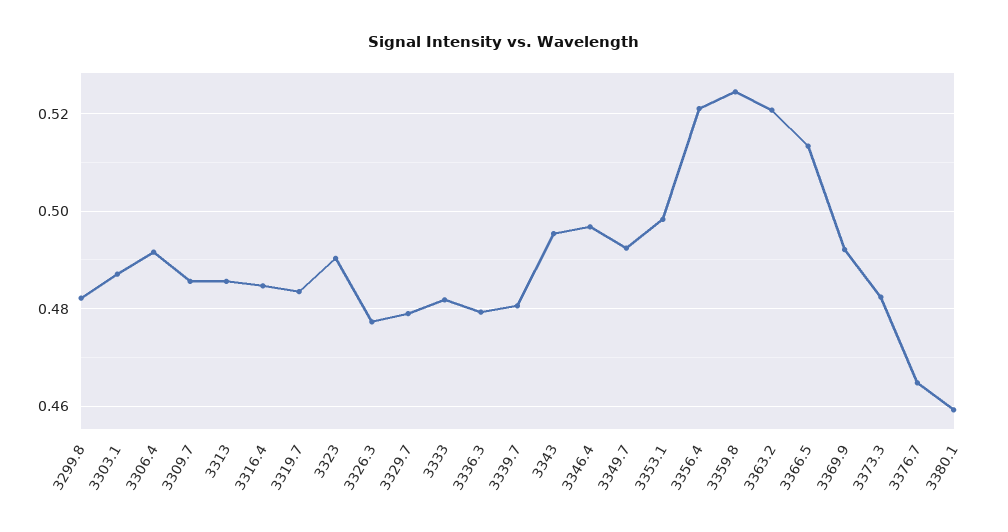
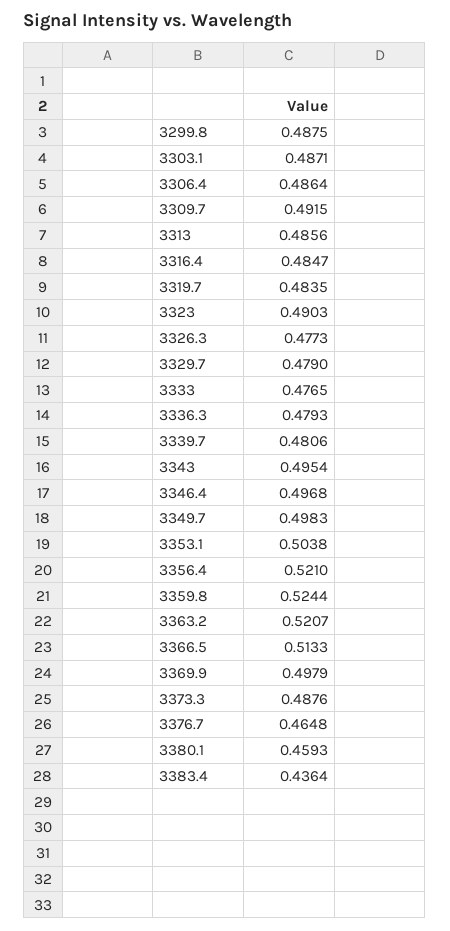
  {
-   "3299.8": 0.482,
+   "3299.8": 0.4875,
    "3303.1": 0.4871,
-   "3306.4": 0.492,
+   "3306.4": 0.4864,
-   "3309.7": 0.486,
+   "3309.7": 0.4915,
    "3313": 0.4856,
    "3316.4": 0.4847,
    "3319.7": 0.4835,
    "3323": 0.4903,
    "3326.3": 0.4773,
    "3329.7": 0.479,
-   "3333": 0.482,
+   "3333": 0.4765,
    "3336.3": 0.4793,
    "3339.7": 0.4806,
    "3343": 0.4954,
    "3346.4": 0.4968,
-   "3349.7": 0.492,
+   "3349.7": 0.4983,
-   "3353.1": 0.498,
+   "3353.1": 0.5038,
    "3356.4": 0.521,
    "3359.8": 0.5244,
    "3363.2": 0.5207,
    "3366.5": 0.5133,
-   "3369.9": 0.492,
+   "3369.9": 0.4979,
-   "3373.3": 0.482,
+   "3373.3": 0.4876,
    "3376.7": 0.4648,
-   "3380.1": 0.4593
+   "3380.1": 0.4593,
+   "3383.4": 0.4364
  }

